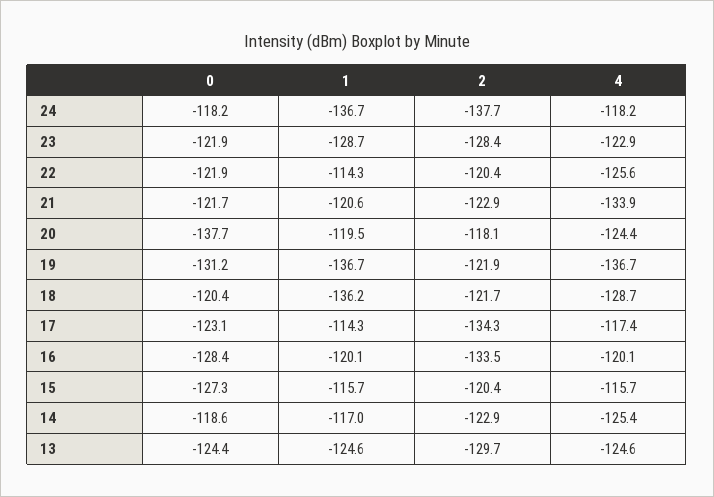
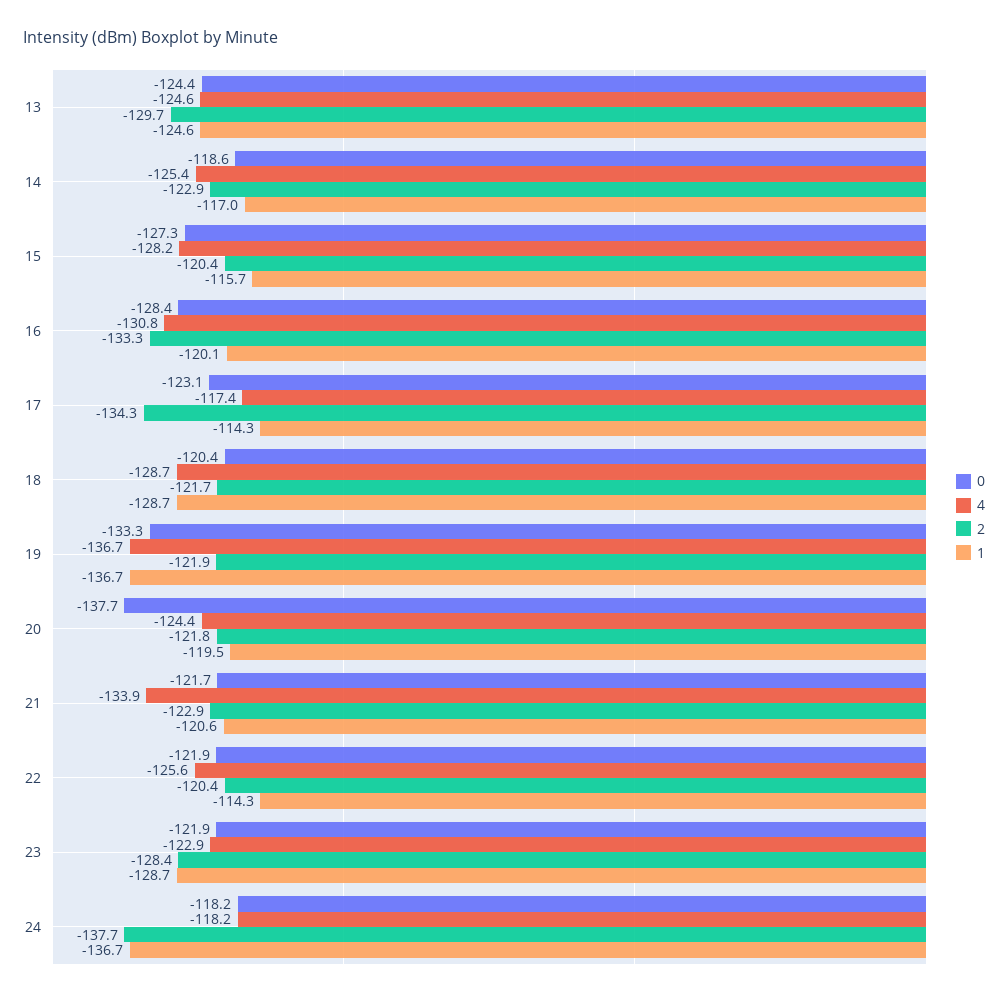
  {
    "0": {
      "24": -118.2,
      "23": -121.9,
      "22": -121.9,
      "21": -121.7,
      "20": -137.7,
-     "19": -131.2,
+     "19": -133.3,
      "18": -120.4,
      "17": -123.1,
      "16": -128.4,
      "15": -127.3,
      "14": -118.6,
      "13": -124.4
    },
    "1": {
      "24": -136.7,
      "23": -128.7,
      "22": -114.3,
      "21": -120.6,
      "20": -119.5,
      "19": -136.7,
-     "18": -136.2,
+     "18": -128.7,
      "17": -114.3,
      "16": -120.1,
      "15": -115.7,
      "14": -117,
      "13": -124.6
    },
    "2": {
      "24": -137.7,
      "23": -128.4,
      "22": -120.4,
      "21": -122.9,
-     "20": -118.1,
+     "20": -121.8,
      "19": -121.9,
      "18": -121.7,
      "17": -134.3,
-     "16": -133.5,
+     "16": -133.3,
      "15": -120.4,
      "14": -122.9,
      "13": -129.7
    },
    "4": {
      "24": -118.2,
      "23": -122.9,
      "22": -125.6,
      "21": -133.9,
      "20": -124.4,
      "19": -136.7,
      "18": -128.7,
      "17": -117.4,
-     "16": -120.1,
+     "16": -130.8,
-     "15": -115.7,
+     "15": -128.2,
      "14": -125.4,
      "13": -124.6
    }
  }

